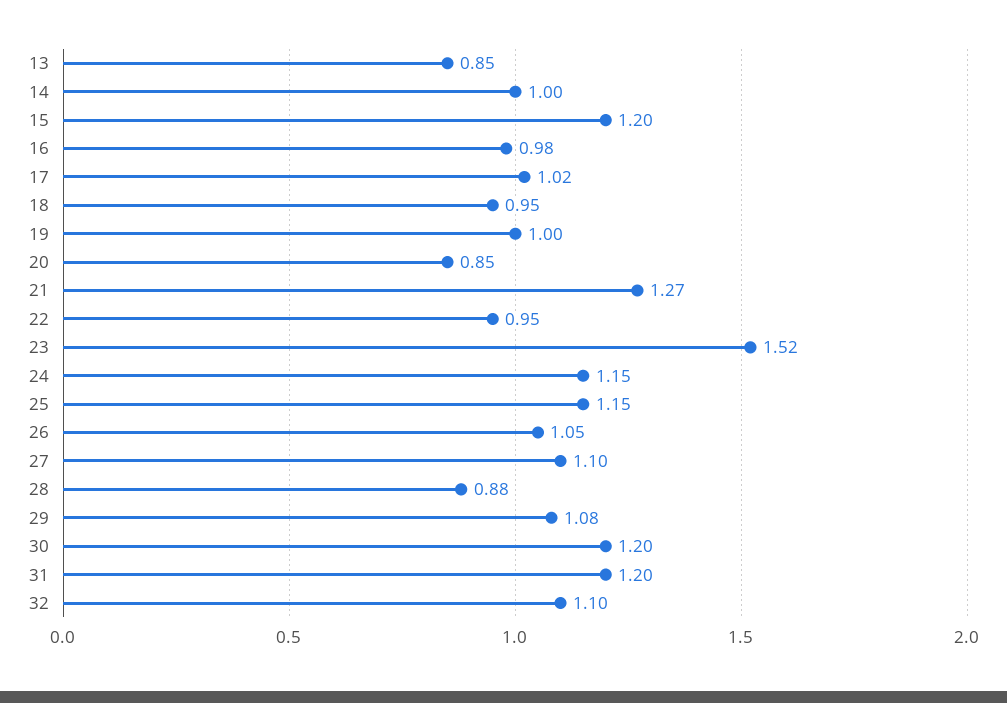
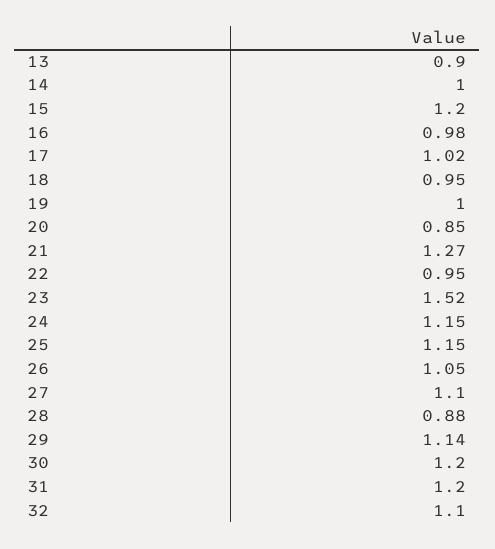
  {
-   "13": 0.85,
+   "13": 0.9,
    "14": 1,
    "15": 1.2,
    "16": 0.98,
    "17": 1.02,
    "18": 0.95,
    "19": 1,
    "20": 0.85,
    "21": 1.27,
    "22": 0.95,
    "23": 1.52,
    "24": 1.15,
    "25": 1.15,
    "26": 1.05,
    "27": 1.1,
    "28": 0.88,
-   "29": 1.08,
+   "29": 1.14,
    "30": 1.2,
    "31": 1.2,
    "32": 1.1
  }

